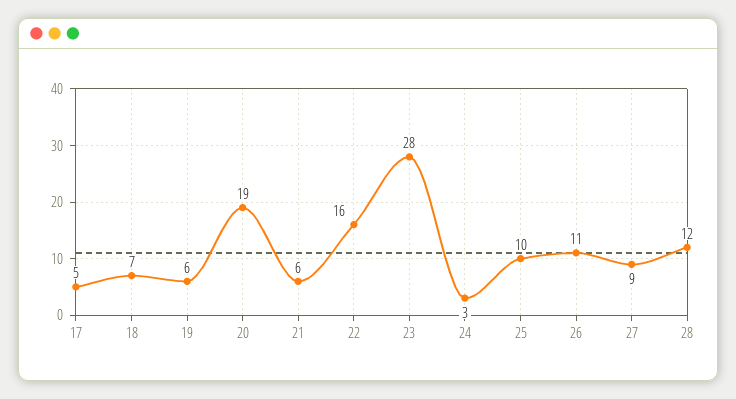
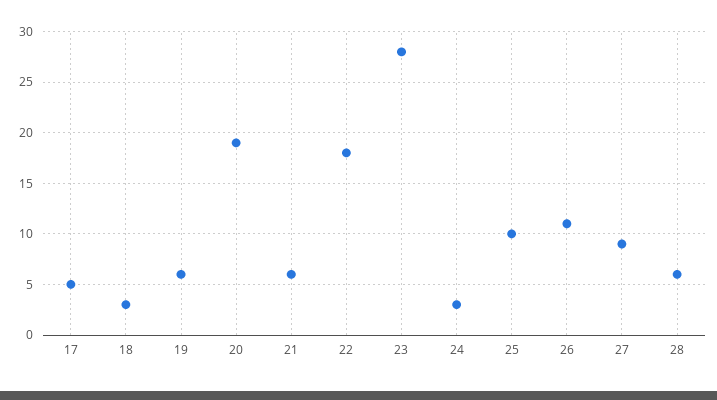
  {
    "17": 5,
-   "18": 7,
+   "18": 3,
    "19": 6,
    "20": 19,
    "21": 6,
-   "22": 16,
+   "22": 18,
    "23": 28,
    "24": 3,
    "25": 10,
    "26": 11,
    "27": 9,
-   "28": 12
+   "28": 6
  }

